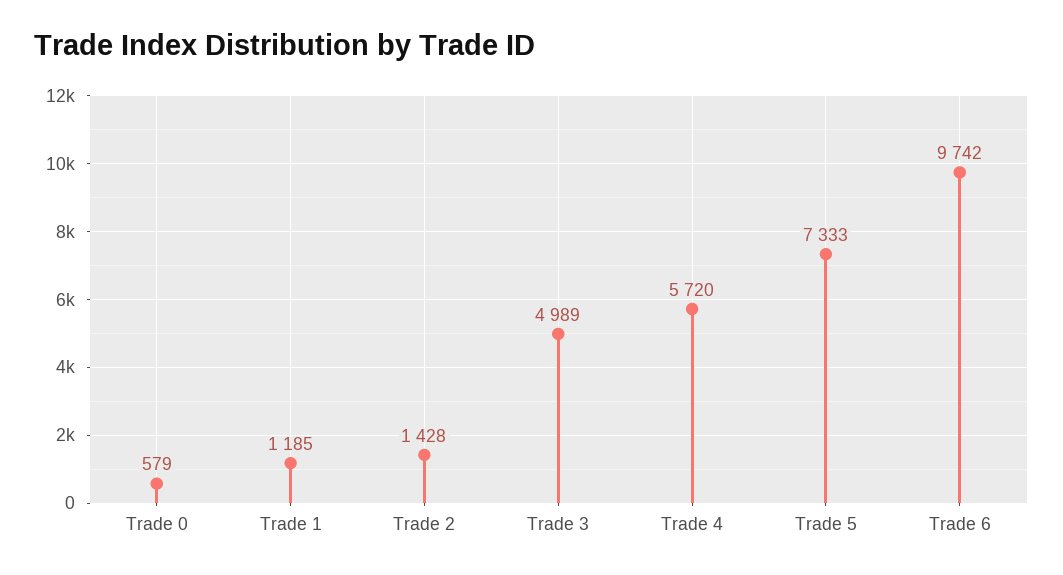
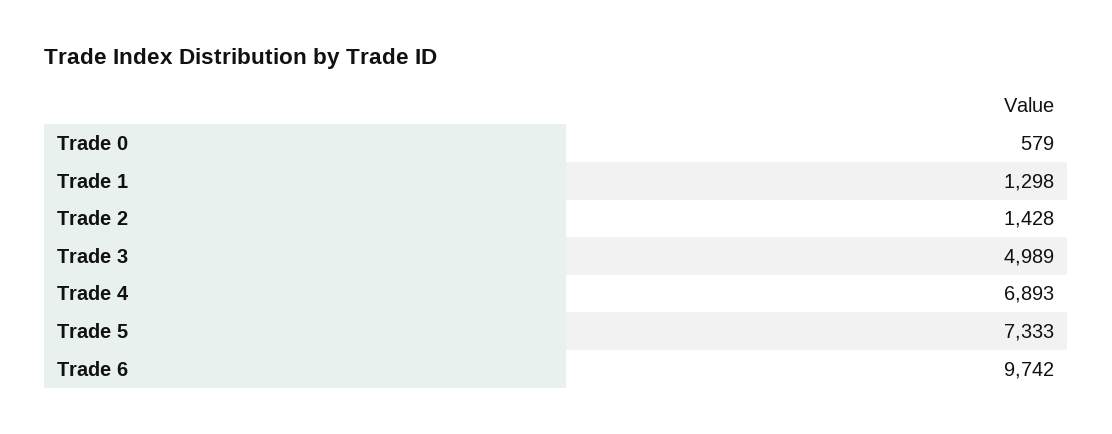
  {
    "Trade 0": 579,
-   "Trade 1": 1185,
+   "Trade 1": 1298,
    "Trade 2": 1428,
    "Trade 3": 4989,
-   "Trade 4": 5720,
+   "Trade 4": 6893,
    "Trade 5": 7333,
    "Trade 6": 9742
  }

